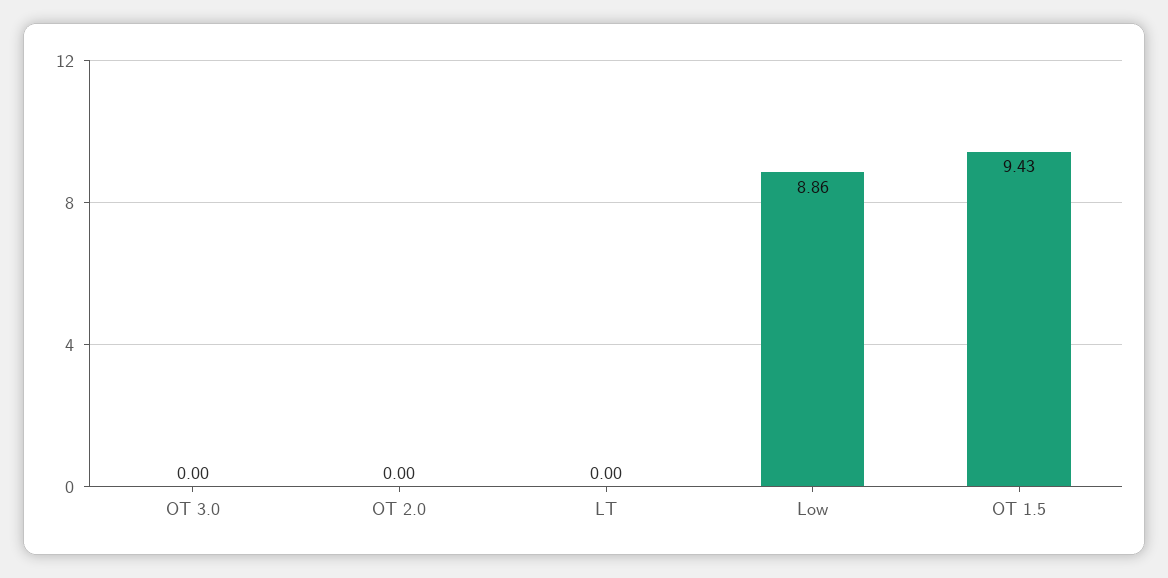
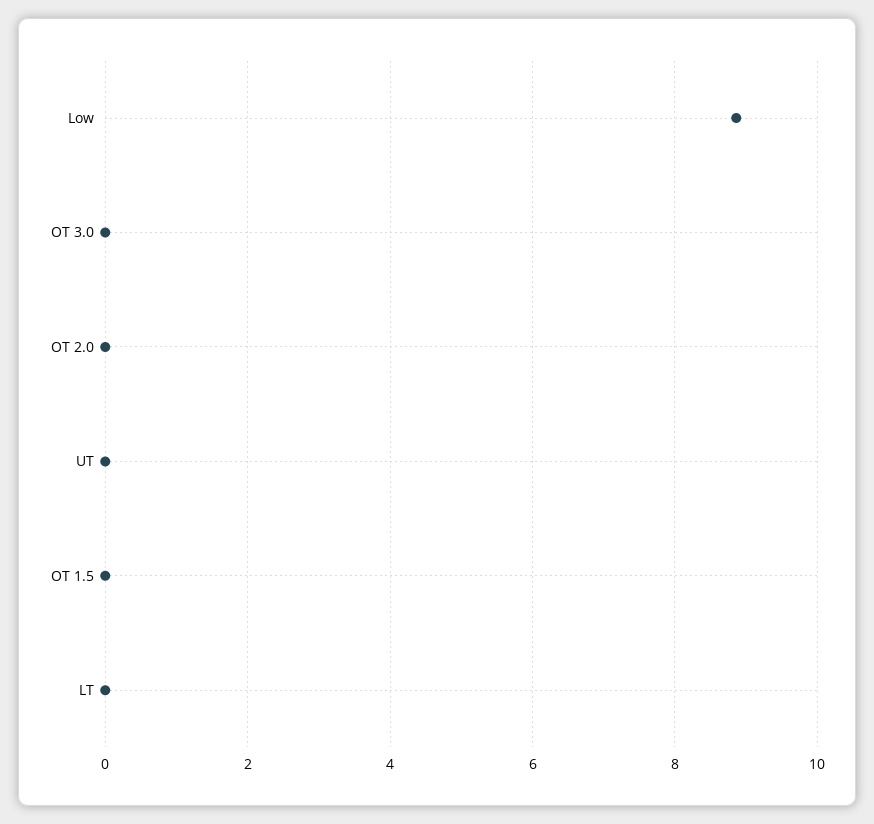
  {
    "OT 3.0": 0,
    "OT 2.0": 0,
    "LT": 0,
    "Low": 8.86,
-   "OT 1.5": 9.43
+   "OT 1.5": 0,
+   "UT": 0
  }

